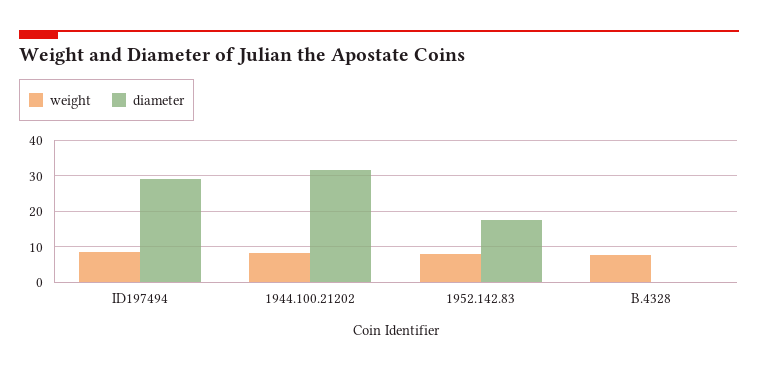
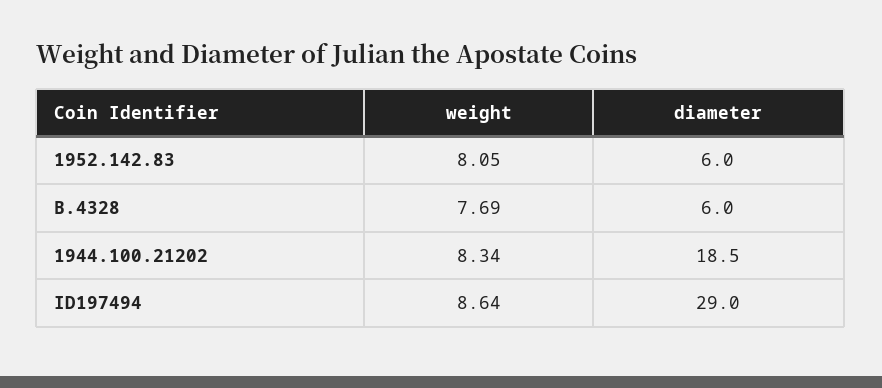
  {
    "weight": {
      "ID197494": 8.64,
      "1944.100.21202": 8.34,
      "1952.142.83": 8.05,
      "B.4328": 7.69
    },
    "diameter": {
      "ID197494": 29,
-     "1944.100.21202": 32,
+     "1944.100.21202": 18.5,
-     "1952.142.83": 18,
+     "1952.142.83": 6,
-     "B.4328": 0
+     "B.4328": 6
    }
  }

